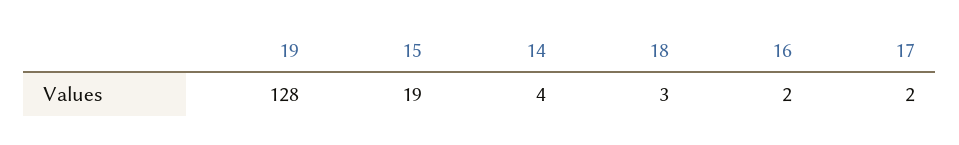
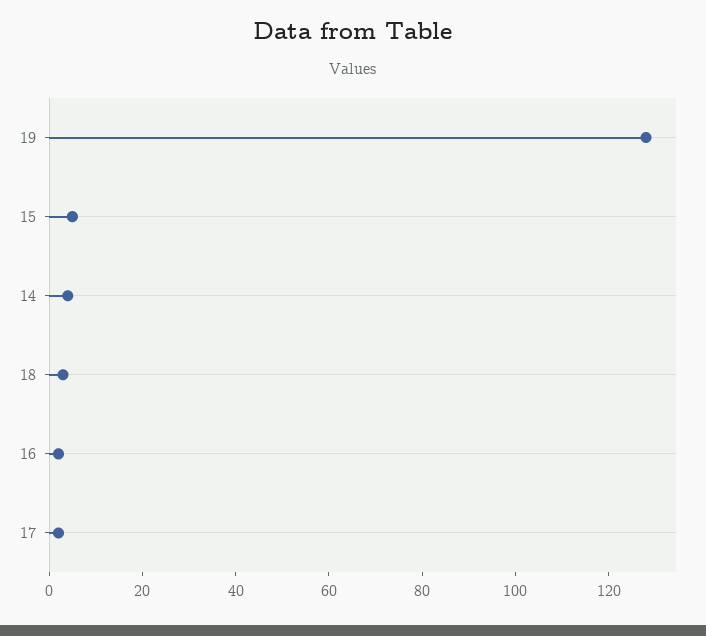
  {
    "19": 128,
-   "15": 19,
+   "15": 5,
    "14": 4,
    "18": 3,
    "16": 2,
    "17": 2
  }

